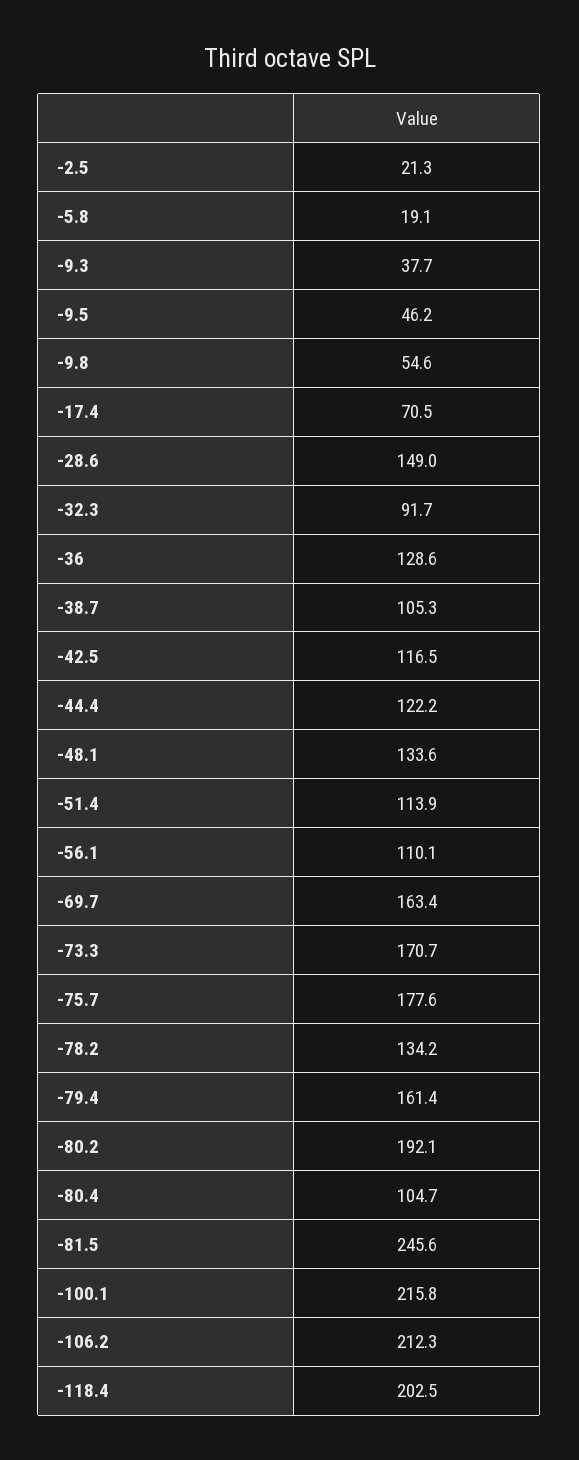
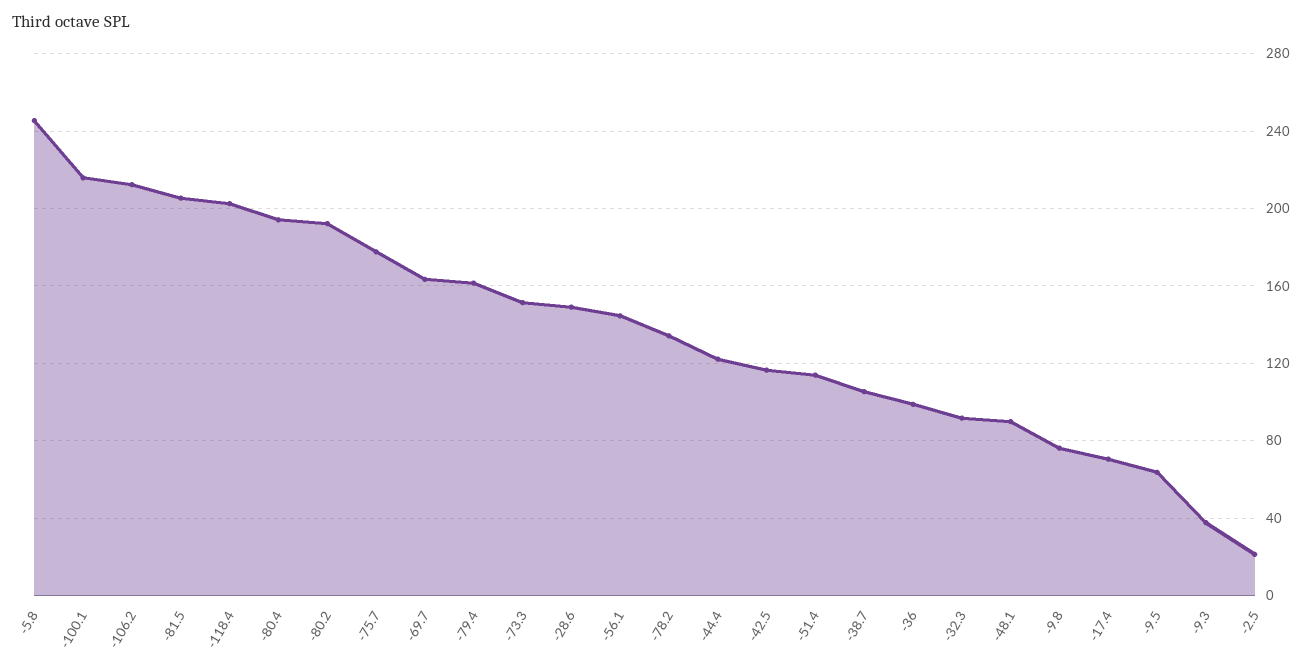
  {
    "-2.5": 21.3,
-   "-5.8": 19.1,
+   "-5.8": 245,
    "-9.3": 37.7,
-   "-9.5": 46.2,
+   "-9.5": 65,
-   "-9.8": 54.6,
+   "-9.8": 75,
    "-17.4": 70.5,
    "-28.6": 149,
    "-32.3": 91.7,
-   "-36": 128.6,
+   "-36": 100,
    "-38.7": 105.3,
    "-42.5": 116.5,
    "-44.4": 122.2,
-   "-48.1": 133.6,
+   "-48.1": 90,
    "-51.4": 113.9,
-   "-56.1": 110.1,
+   "-56.1": 145,
    "-69.7": 163.4,
-   "-73.3": 170.7,
+   "-73.3": 150,
    "-75.7": 177.6,
    "-78.2": 134.2,
    "-79.4": 161.4,
    "-80.2": 192.1,
-   "-80.4": 104.7,
+   "-80.4": 195,
-   "-81.5": 245.6,
+   "-81.5": 205,
    "-100.1": 215.8,
    "-106.2": 212.3,
    "-118.4": 202.5
  }

